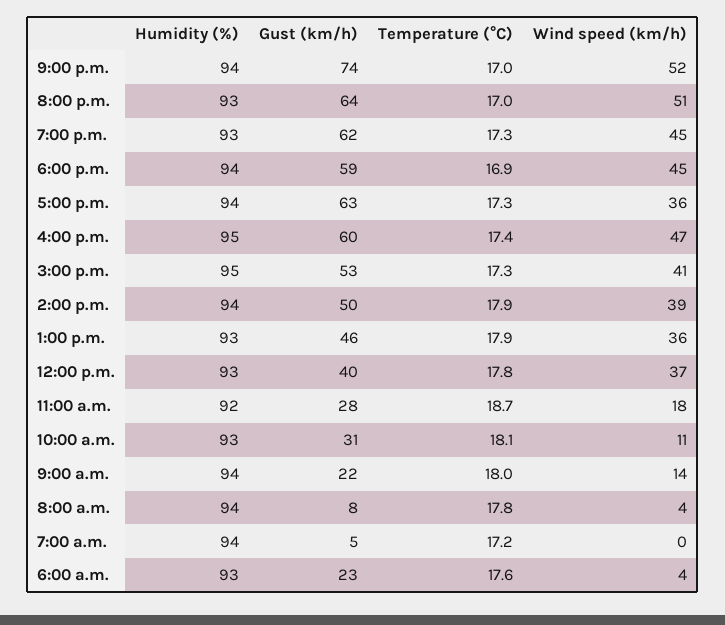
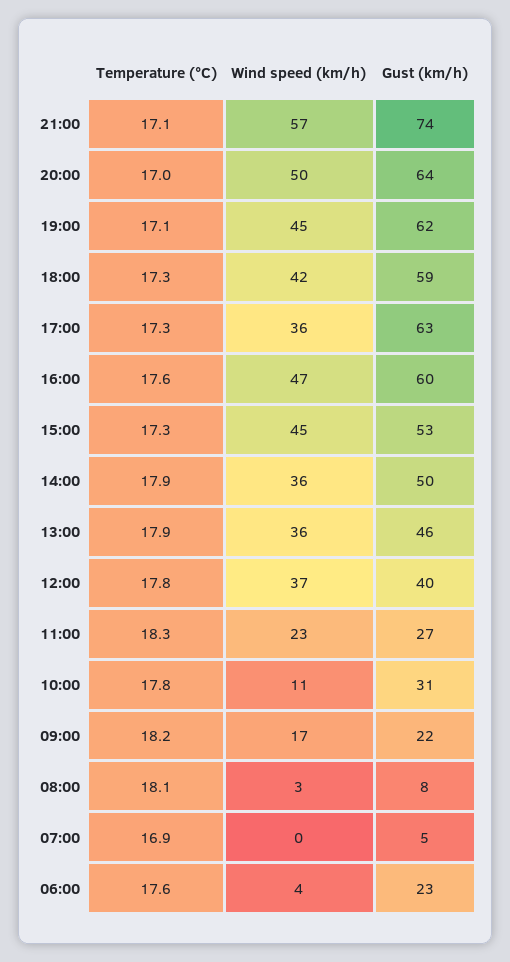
  {
-   "Humidity (%)": {
-     "9:00 p.m.": 94,
-     "8:00 p.m.": 93,
-     "7:00 p.m.": 93,
-     "6:00 p.m.": 94,
-     "5:00 p.m.": 94,
-     "4:00 p.m.": 95,
-     "3:00 p.m.": 95,
-     "2:00 p.m.": 94,
-     "1:00 p.m.": 93,
-     "12:00 p.m.": 93,
-     "11:00 a.m.": 92,
-     "10:00 a.m.": 93,
-     "9:00 a.m.": 94,
-     "8:00 a.m.": 94,
-     "7:00 a.m.": 94,
-     "6:00 a.m.": 93
-   },
    "Gust (km/h)": {
      "9:00 p.m.": 74,
      "8:00 p.m.": 64,
      "7:00 p.m.": 62,
      "6:00 p.m.": 59,
      "5:00 p.m.": 63,
      "4:00 p.m.": 60,
      "3:00 p.m.": 53,
      "2:00 p.m.": 50,
      "1:00 p.m.": 46,
      "12:00 p.m.": 40,
-     "11:00 a.m.": 28,
+     "11:00 a.m.": 27,
      "10:00 a.m.": 31,
      "9:00 a.m.": 22,
      "8:00 a.m.": 8,
      "7:00 a.m.": 5,
      "6:00 a.m.": 23
    },
    "Temperature (°C)": {
-     "9:00 p.m.": 17,
+     "9:00 p.m.": 17.1,
      "8:00 p.m.": 17,
-     "7:00 p.m.": 17.3,
+     "7:00 p.m.": 17.1,
-     "6:00 p.m.": 16.9,
+     "6:00 p.m.": 17.3,
      "5:00 p.m.": 17.3,
-     "4:00 p.m.": 17.4,
+     "4:00 p.m.": 17.6,
      "3:00 p.m.": 17.3,
      "2:00 p.m.": 17.9,
      "1:00 p.m.": 17.9,
      "12:00 p.m.": 17.8,
-     "11:00 a.m.": 18.7,
+     "11:00 a.m.": 18.3,
-     "10:00 a.m.": 18.1,
+     "10:00 a.m.": 17.8,
-     "9:00 a.m.": 18,
+     "9:00 a.m.": 18.2,
-     "8:00 a.m.": 17.8,
+     "8:00 a.m.": 18.1,
-     "7:00 a.m.": 17.2,
+     "7:00 a.m.": 16.9,
      "6:00 a.m.": 17.6
    },
    "Wind speed (km/h)": {
-     "9:00 p.m.": 52,
+     "9:00 p.m.": 57,
-     "8:00 p.m.": 51,
+     "8:00 p.m.": 50,
      "7:00 p.m.": 45,
-     "6:00 p.m.": 45,
+     "6:00 p.m.": 42,
      "5:00 p.m.": 36,
      "4:00 p.m.": 47,
-     "3:00 p.m.": 41,
+     "3:00 p.m.": 45,
-     "2:00 p.m.": 39,
+     "2:00 p.m.": 36,
      "1:00 p.m.": 36,
      "12:00 p.m.": 37,
-     "11:00 a.m.": 18,
+     "11:00 a.m.": 23,
      "10:00 a.m.": 11,
-     "9:00 a.m.": 14,
+     "9:00 a.m.": 17,
-     "8:00 a.m.": 4,
+     "8:00 a.m.": 3,
      "7:00 a.m.": 0,
      "6:00 a.m.": 4
    }
  }

